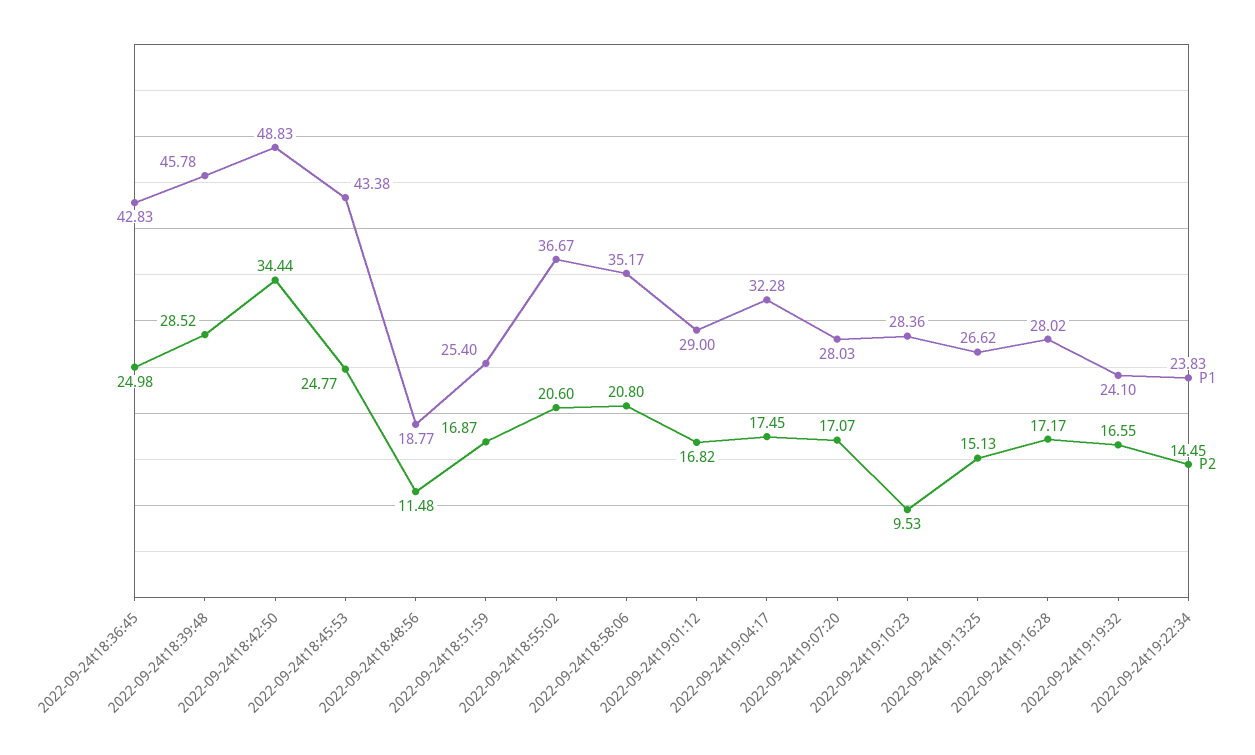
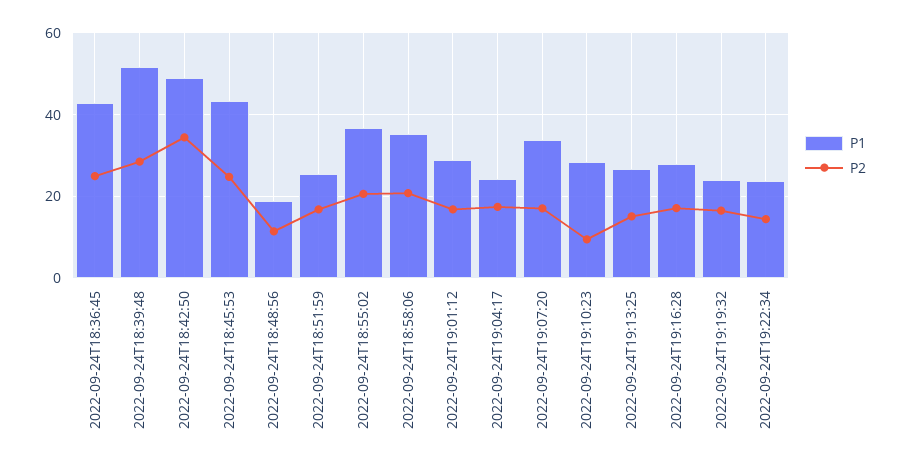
  {
    "P1": {
      "2022-09-24t18:36:45": 42.83,
-     "2022-09-24t18:39:48": 45.78,
+     "2022-09-24t18:39:48": 52,
      "2022-09-24t18:42:50": 48.83,
      "2022-09-24t18:45:53": 43.38,
      "2022-09-24t18:48:56": 18.77,
      "2022-09-24t18:51:59": 25.4,
      "2022-09-24t18:55:02": 36.67,
      "2022-09-24t18:58:06": 35.17,
      "2022-09-24t19:01:12": 29,
-     "2022-09-24t19:04:17": 32.28,
+     "2022-09-24t19:04:17": 24,
-     "2022-09-24t19:07:20": 28.03,
+     "2022-09-24t19:07:20": 34,
      "2022-09-24t19:10:23": 28.36,
      "2022-09-24t19:13:25": 26.62,
      "2022-09-24t19:16:28": 28.02,
      "2022-09-24t19:19:32": 24.1,
      "2022-09-24t19:22:34": 23.83
    },
    "P2": {
      "2022-09-24t18:36:45": 24.98,
      "2022-09-24t18:39:48": 28.52,
      "2022-09-24t18:42:50": 34.44,
      "2022-09-24t18:45:53": 24.77,
      "2022-09-24t18:48:56": 11.48,
      "2022-09-24t18:51:59": 16.87,
      "2022-09-24t18:55:02": 20.6,
      "2022-09-24t18:58:06": 20.8,
      "2022-09-24t19:01:12": 16.82,
      "2022-09-24t19:04:17": 17.45,
      "2022-09-24t19:07:20": 17.07,
      "2022-09-24t19:10:23": 9.53,
      "2022-09-24t19:13:25": 15.13,
      "2022-09-24t19:16:28": 17.17,
      "2022-09-24t19:19:32": 16.55,
      "2022-09-24t19:22:34": 14.45
    }
  }

